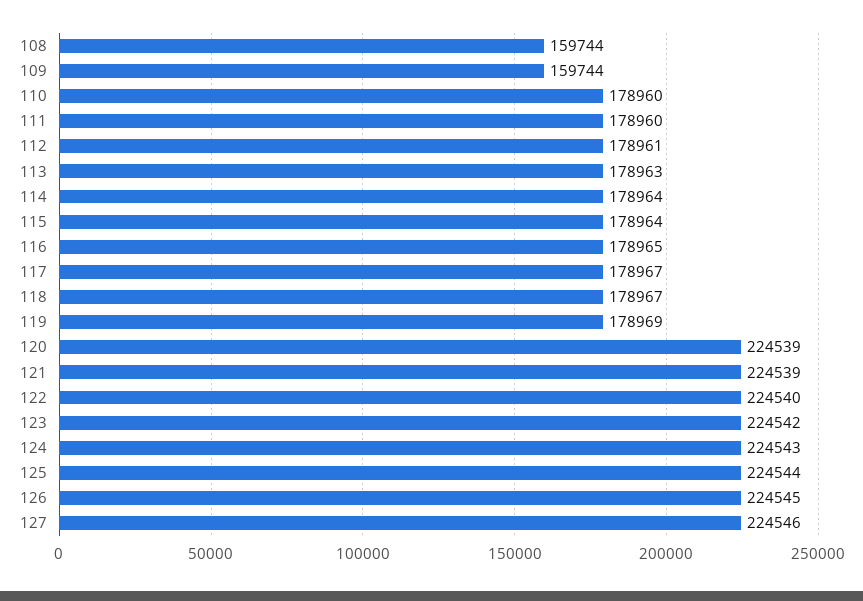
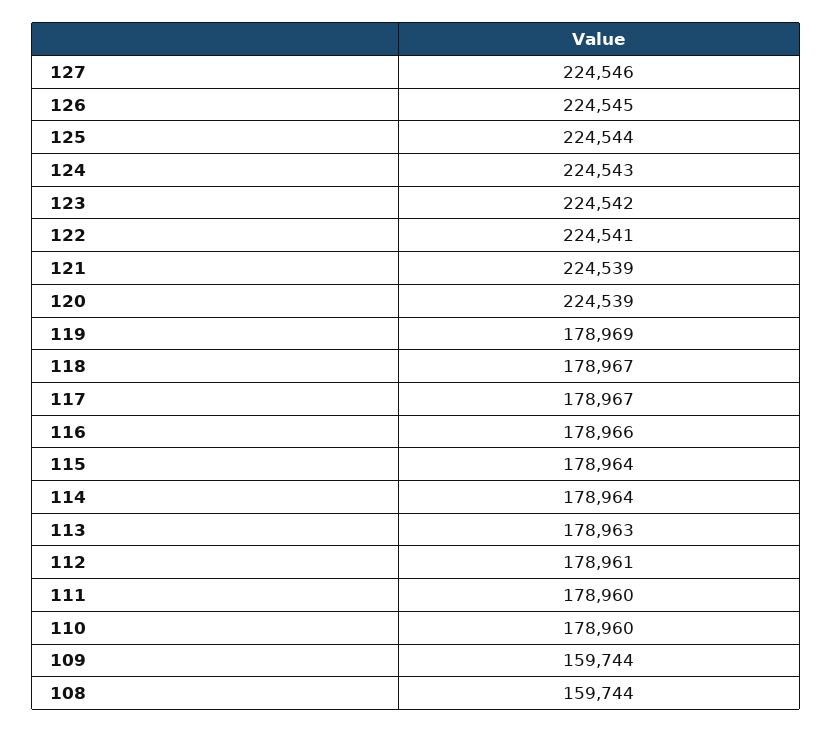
  {
    "108": 159744,
    "109": 159744,
    "110": 178960,
    "111": 178960,
    "112": 178961,
    "113": 178963,
    "114": 178964,
    "115": 178964,
-   "116": 178965,
+   "116": 178966,
    "117": 178967,
    "118": 178967,
    "119": 178969,
    "120": 224539,
    "121": 224539,
-   "122": 224540,
+   "122": 224541,
    "123": 224542,
    "124": 224543,
    "125": 224544,
    "126": 224545,
    "127": 224546
  }

